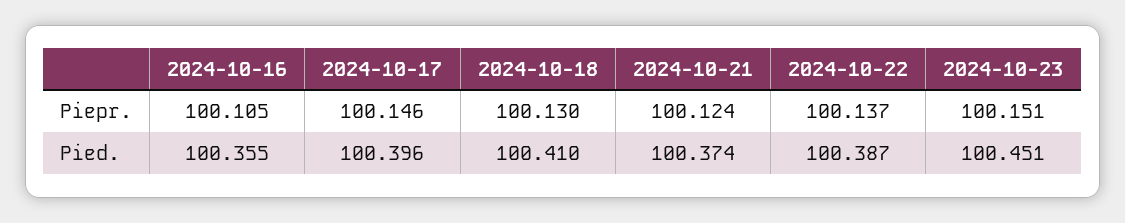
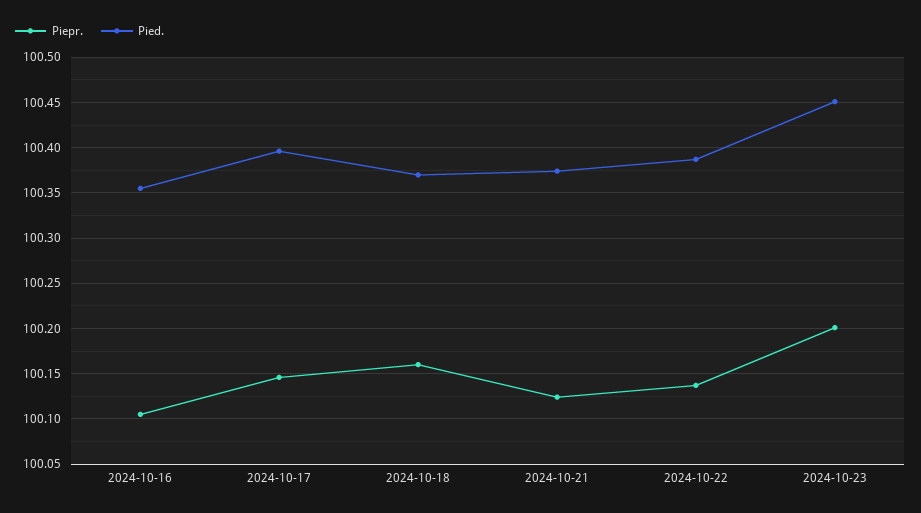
  {
    "Piepr.": {
      "2024-10-16": 100.105,
      "2024-10-17": 100.146,
-     "2024-10-18": 100.13,
+     "2024-10-18": 100.16,
      "2024-10-21": 100.124,
      "2024-10-22": 100.137,
-     "2024-10-23": 100.151
+     "2024-10-23": 100.2
    },
    "Pied.": {
      "2024-10-16": 100.355,
      "2024-10-17": 100.396,
-     "2024-10-18": 100.41,
+     "2024-10-18": 100.37,
      "2024-10-21": 100.374,
      "2024-10-22": 100.387,
      "2024-10-23": 100.451
    }
  }

